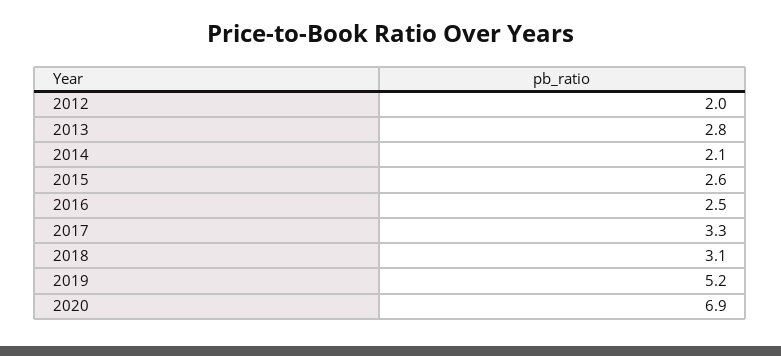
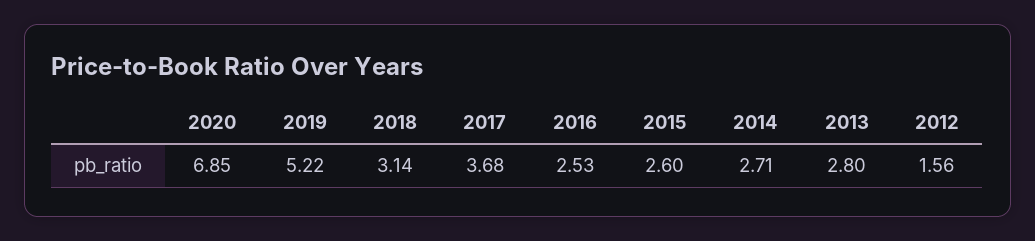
  {
-   "2012": 2,
+   "2012": 1.56,
    "2013": 2.8,
-   "2014": 2.1,
+   "2014": 2.71,
    "2015": 2.6,
    "2016": 2.53,
-   "2017": 3.3,
+   "2017": 3.68,
    "2018": 3.14,
    "2019": 5.22,
    "2020": 6.85
  }

